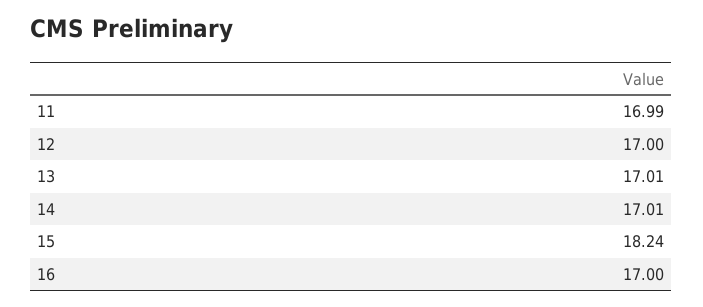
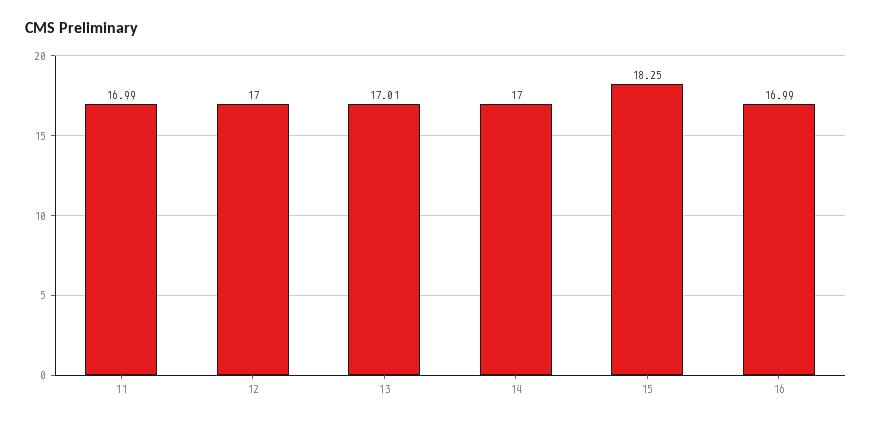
  {
    "11": 16.99,
    "12": 17,
    "13": 17.01,
-   "14": 17.01,
+   "14": 17,
-   "15": 18.24,
+   "15": 18.25,
-   "16": 17
+   "16": 16.99
  }

